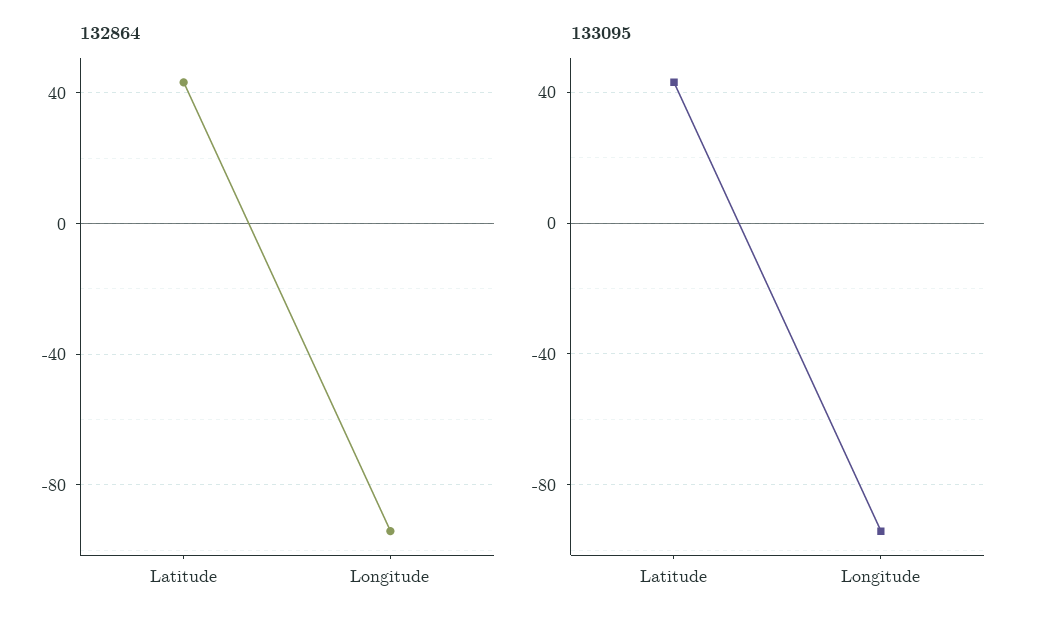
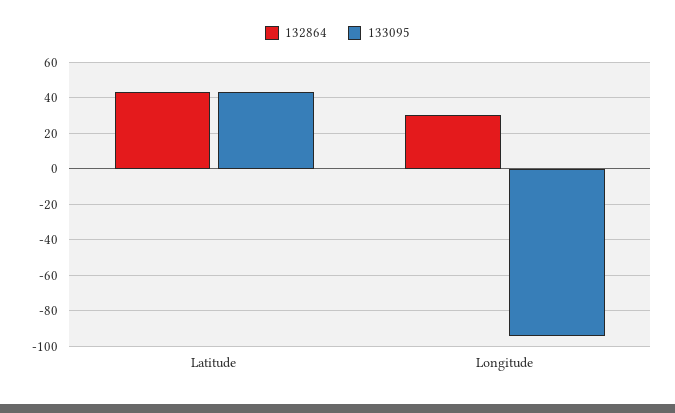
  {
    "132864": {
      "Latitude": 45,
-     "Longitude": -95
+     "Longitude": 30
    },
    "133095": {
      "Latitude": 45,
      "Longitude": -95
    }
  }

